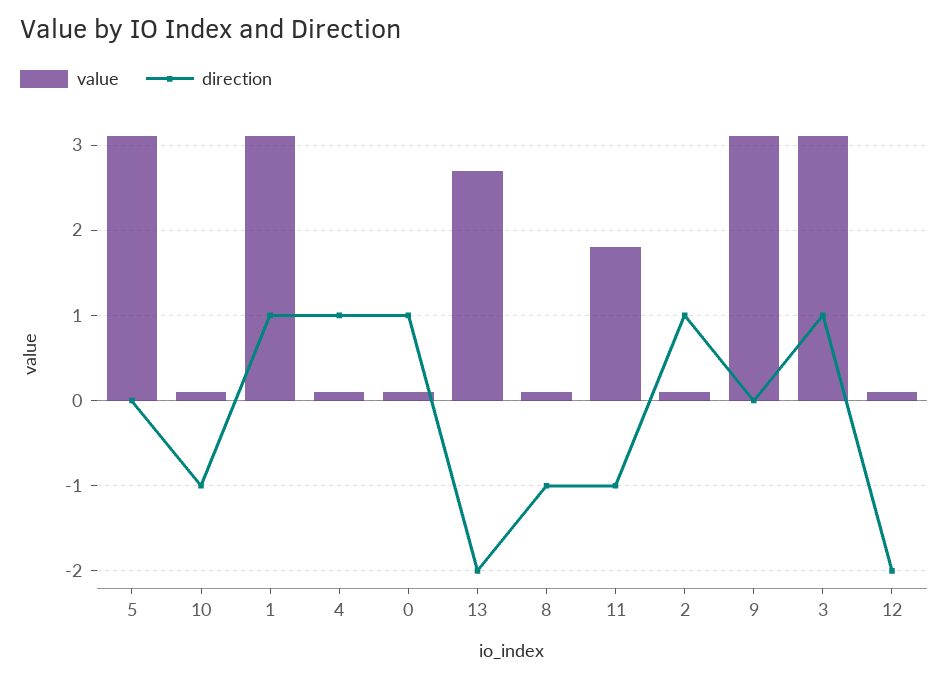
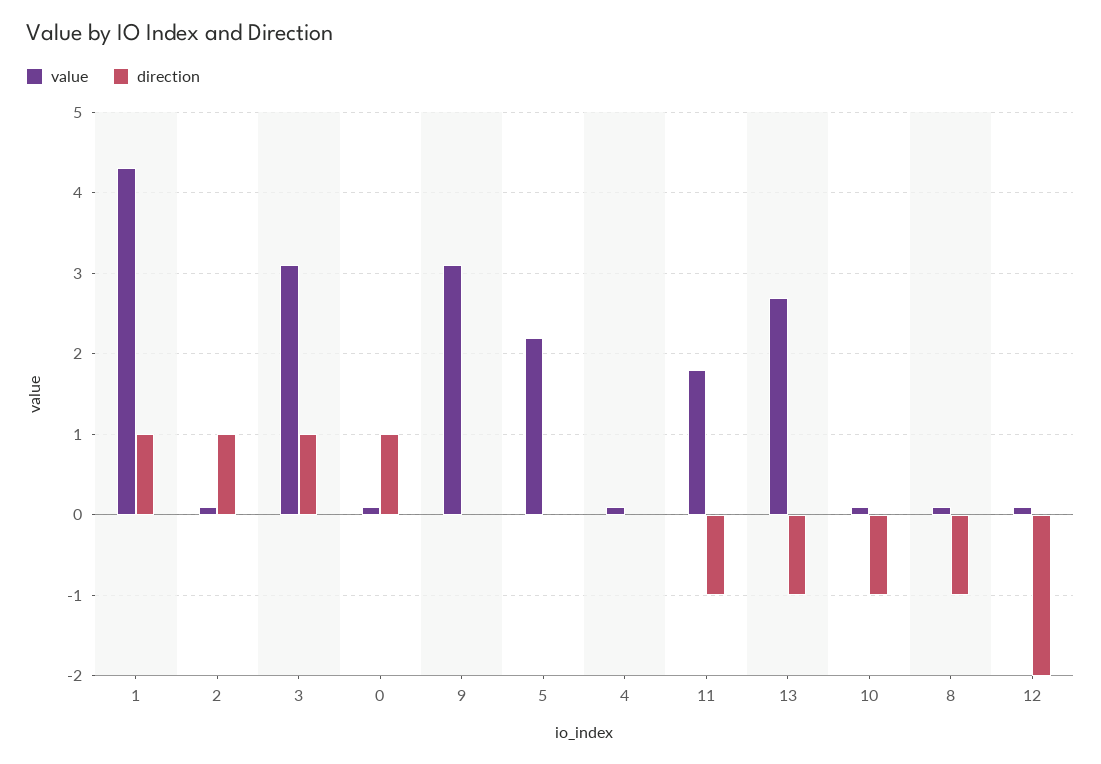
  {
    "value": {
-     "5": 3.1,
+     "5": 2.2,
      "10": 0.1,
-     "1": 3.1,
+     "1": 4.3,
      "4": 0.1,
      "0": 0.1,
      "13": 2.7,
      "8": 0.1,
      "11": 1.8,
      "2": 0.1,
      "9": 3.1,
      "3": 3.1,
      "12": 0.1
    },
    "direction": {
      "5": 0,
      "10": -1,
      "1": 1,
-     "4": 1,
+     "4": 0,
      "0": 1,
-     "13": -2,
+     "13": -1,
      "8": -1,
      "11": -1,
      "2": 1,
      "9": 0,
      "3": 1,
      "12": -2
    }
  }

